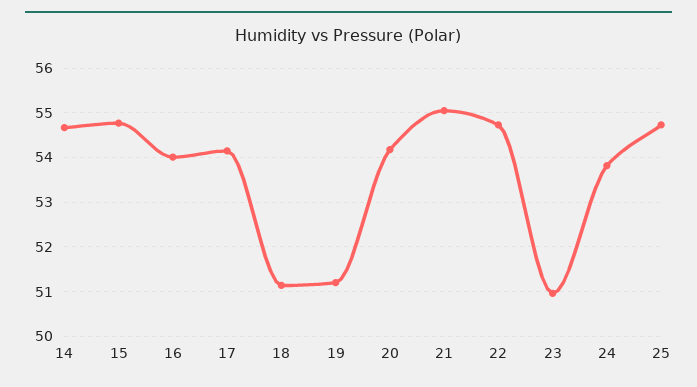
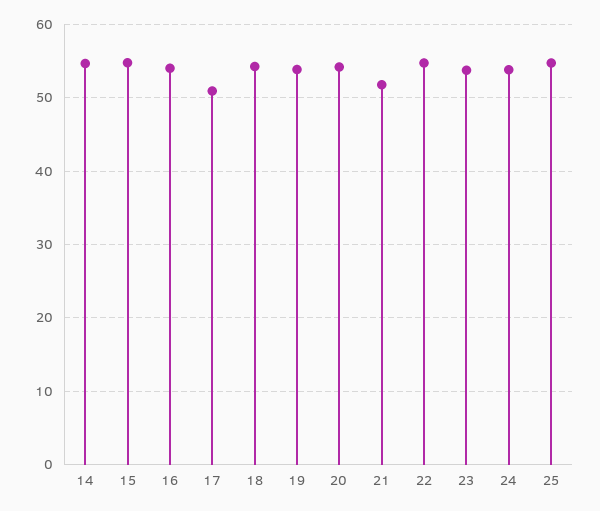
  {
    "14": 54.6,
    "15": 54.8,
    "16": 54,
-   "17": 54.2,
+   "17": 51,
-   "18": 51.2,
+   "18": 54,
-   "19": 51.2,
+   "19": 54,
    "20": 54.2,
-   "21": 55,
+   "21": 52,
    "22": 54.8,
-   "23": 51,
+   "23": 54,
    "24": 53.8,
    "25": 54.8
  }

